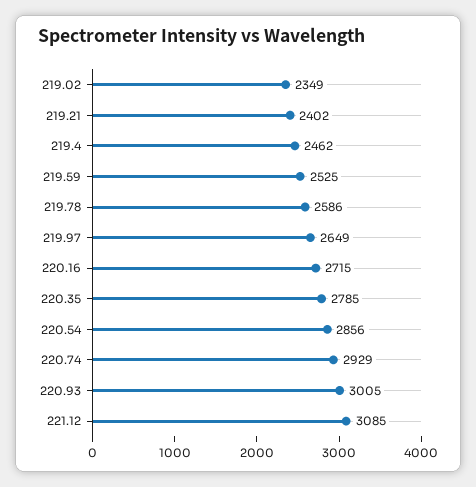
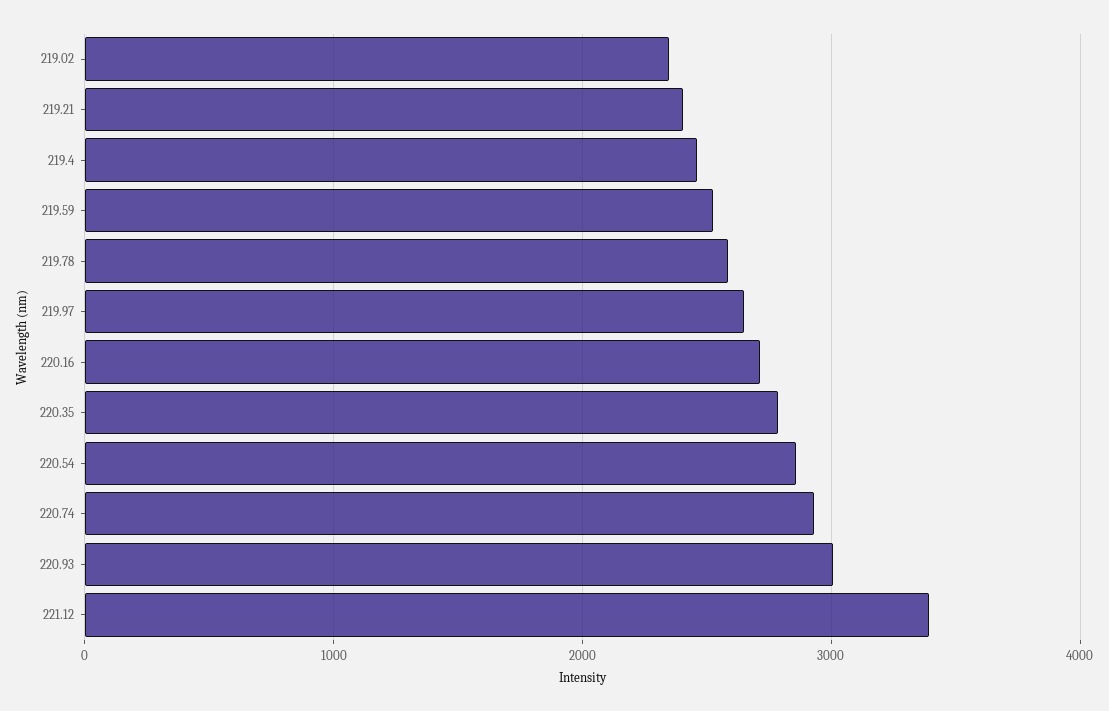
  {
    "219.02": 2349,
    "219.21": 2402,
    "219.4": 2462,
    "219.59": 2525,
    "219.78": 2586,
    "219.97": 2649,
    "220.16": 2715,
    "220.35": 2785,
    "220.54": 2856,
    "220.74": 2929,
    "220.93": 3005,
-   "221.12": 3085
+   "221.12": 3400
  }

